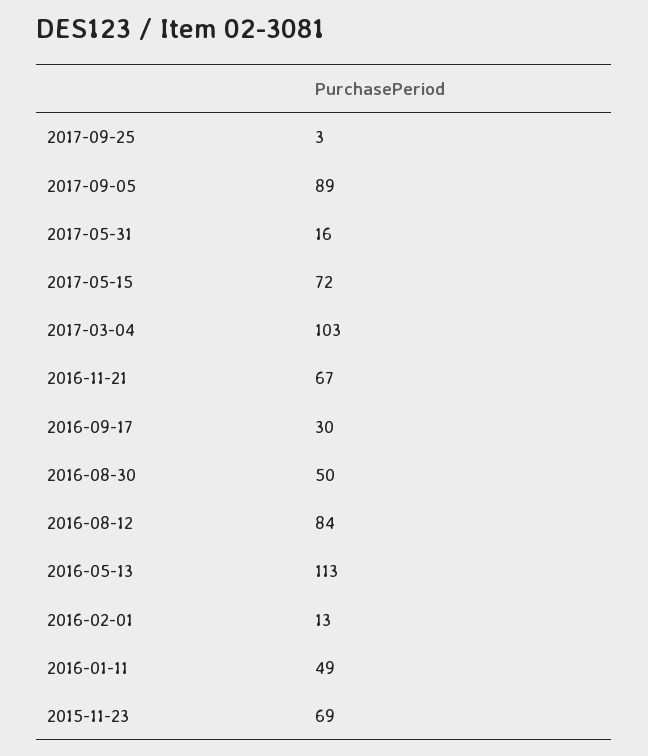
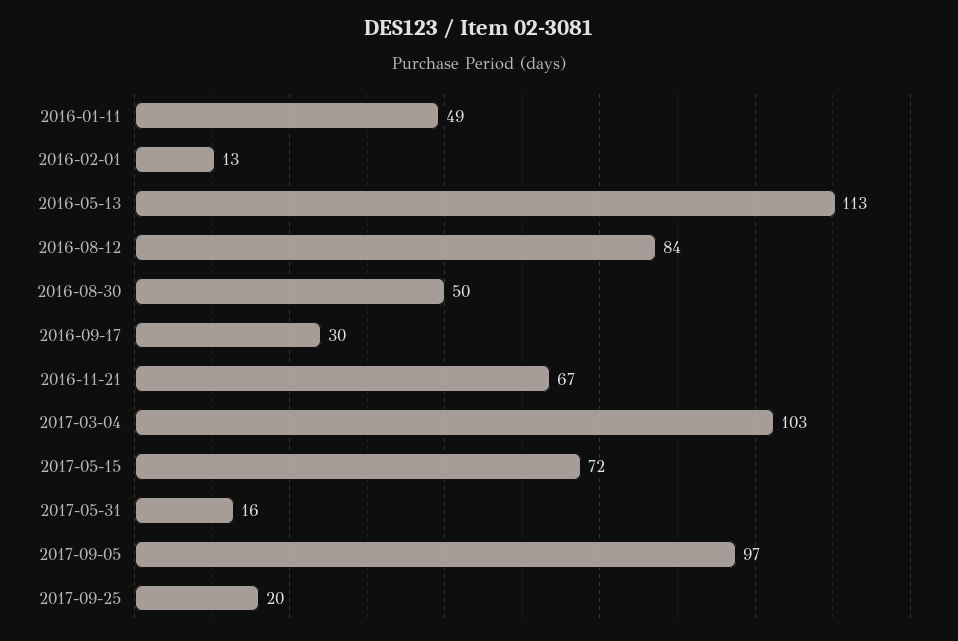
  {
-   "2017-09-25": 3,
+   "2017-09-25": 20,
-   "2017-09-05": 89,
+   "2017-09-05": 97,
    "2017-05-31": 16,
    "2017-05-15": 72,
    "2017-03-04": 103,
    "2016-11-21": 67,
    "2016-09-17": 30,
    "2016-08-30": 50,
    "2016-08-12": 84,
    "2016-05-13": 113,
    "2016-02-01": 13,
-   "2016-01-11": 49,
+   "2016-01-11": 49
-   "2015-11-23": 69
  }

